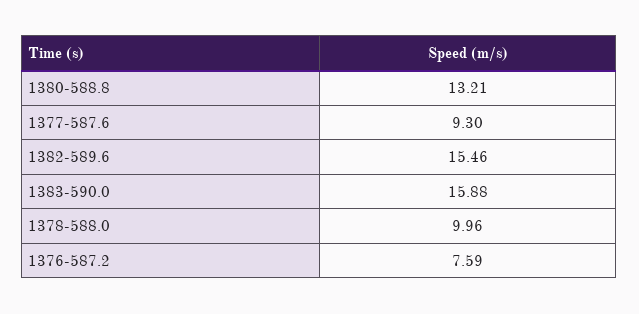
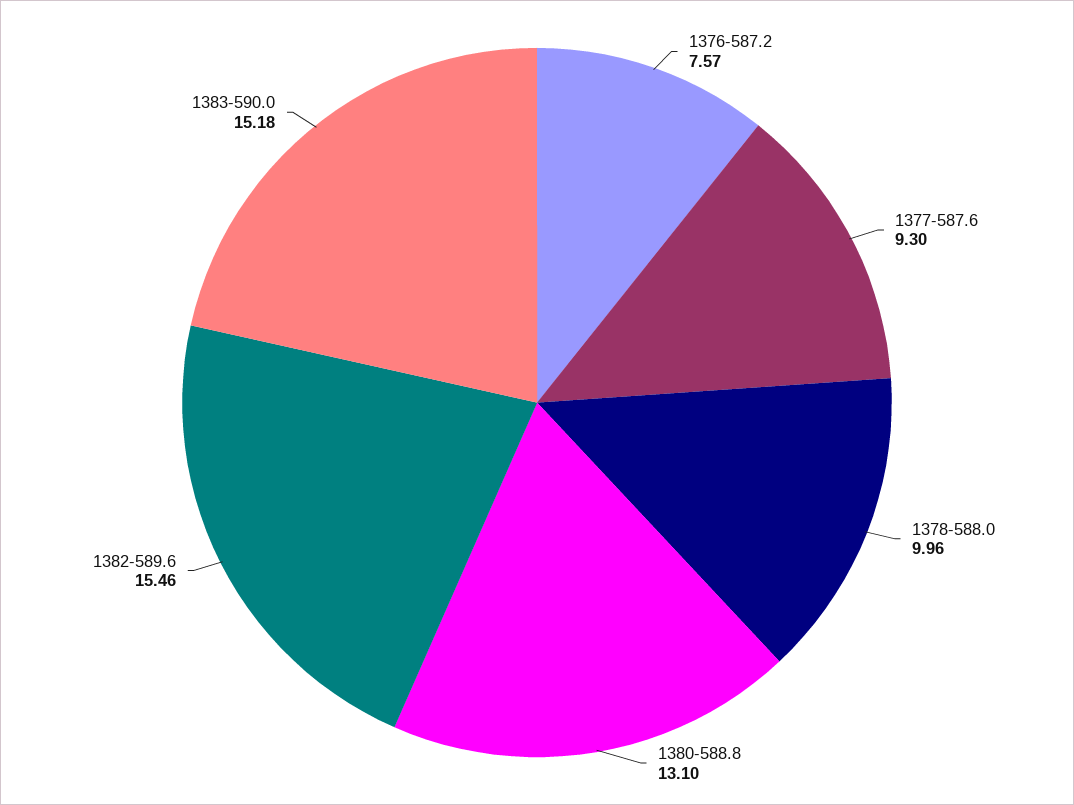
  {
-   "1380-588.8": 13.21,
+   "1380-588.8": 13.1,
    "1377-587.6": 9.3,
    "1382-589.6": 15.46,
-   "1383-590.0": 15.88,
+   "1383-590.0": 15.18,
    "1378-588.0": 9.96,
-   "1376-587.2": 7.59
+   "1376-587.2": 7.57
  }

